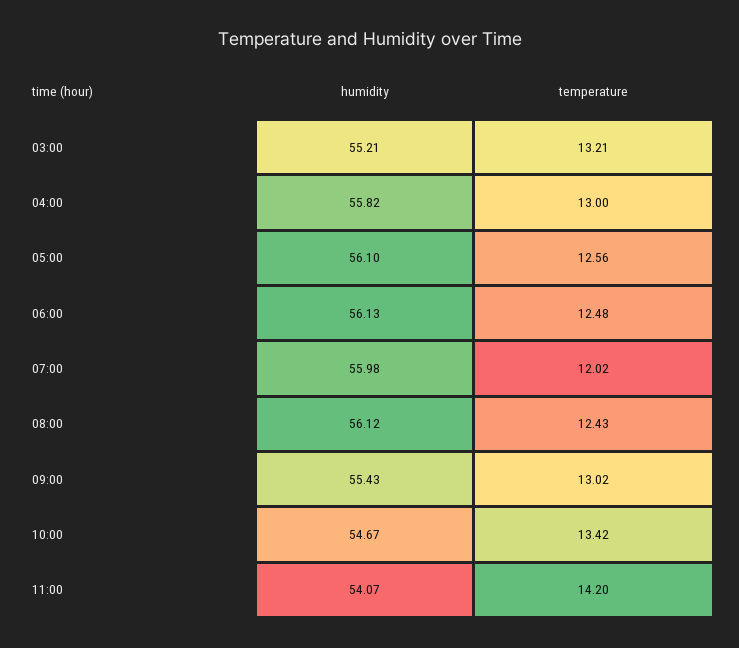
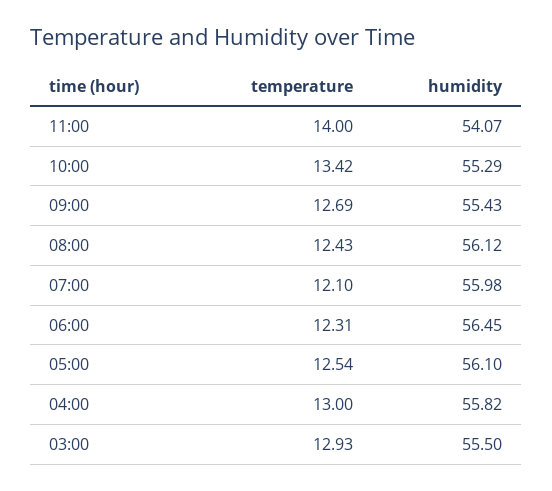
  {
    "humidity": {
-     "03:00": 55.21,
+     "03:00": 55.5,
      "04:00": 55.82,
      "05:00": 56.1,
-     "06:00": 56.13,
+     "06:00": 56.45,
      "07:00": 55.98,
      "08:00": 56.12,
      "09:00": 55.43,
-     "10:00": 54.67,
+     "10:00": 55.29,
      "11:00": 54.07
    },
    "temperature": {
-     "03:00": 13.21,
+     "03:00": 12.93,
      "04:00": 13,
-     "05:00": 12.56,
+     "05:00": 12.54,
-     "06:00": 12.48,
+     "06:00": 12.31,
-     "07:00": 12.02,
+     "07:00": 12.1,
      "08:00": 12.43,
-     "09:00": 13.02,
+     "09:00": 12.69,
      "10:00": 13.42,
-     "11:00": 14.2
+     "11:00": 14
    }
  }

